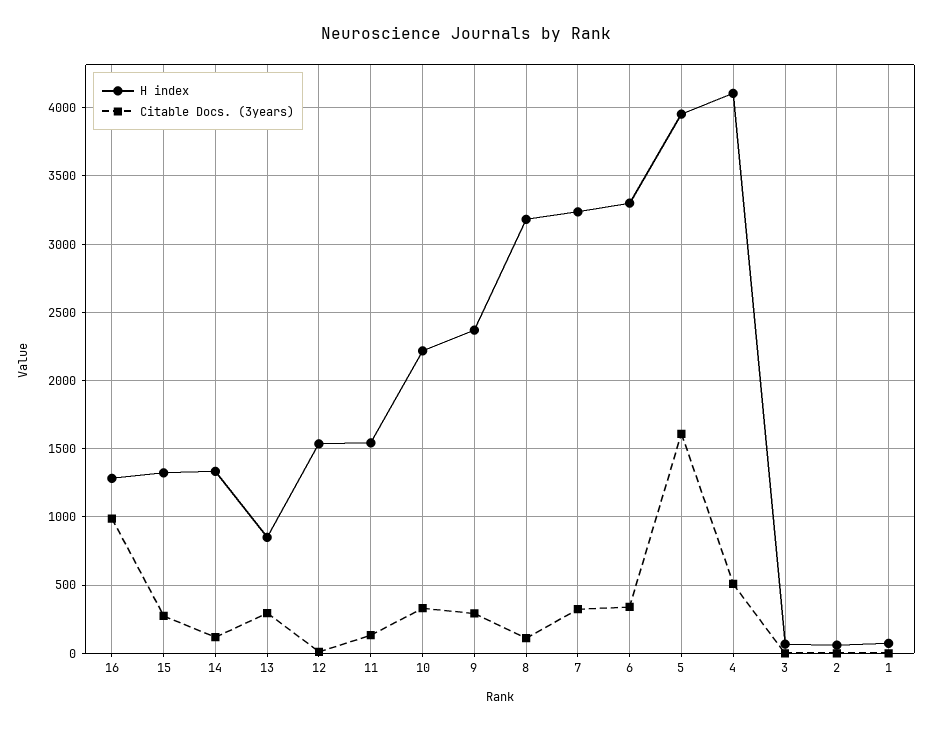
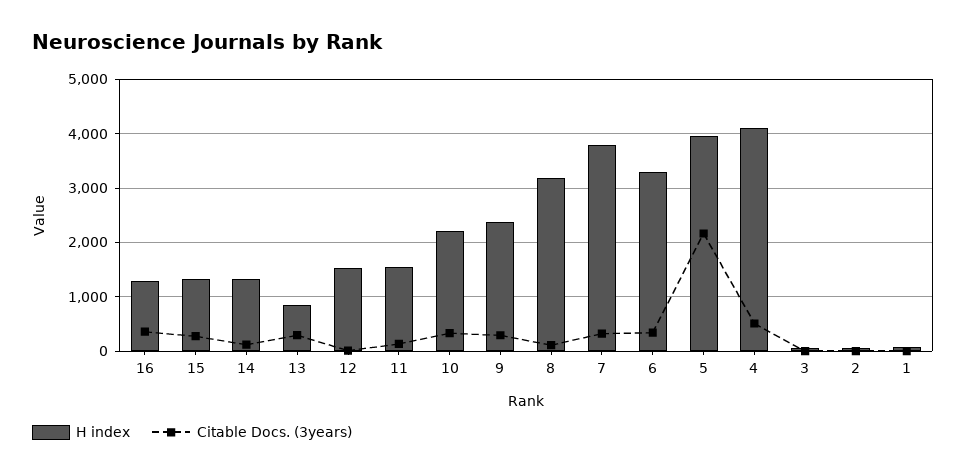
  {
    "H index": {
      "16": 1300,
      "15": 1300,
      "14": 1350,
      "13": 850,
      "12": 1550,
      "11": 1550,
      "10": 2200,
      "9": 2350,
      "8": 3200,
-     "7": 3250,
+     "7": 3800,
      "6": 3300,
      "5": 3950,
      "4": 4100,
      "3": 50,
      "2": 50,
      "1": 50
    },
    "Citable Docs. (3years)": {
-     "16": 1000,
+     "16": 400,
      "15": 300,
      "14": 100,
      "13": 300,
      "12": 0,
      "11": 150,
      "10": 350,
      "9": 300,
      "8": 100,
      "7": 300,
      "6": 350,
-     "5": 1600,
+     "5": 2200,
      "4": 500,
      "3": 0,
      "2": 0,
      "1": 0
    }
  }

